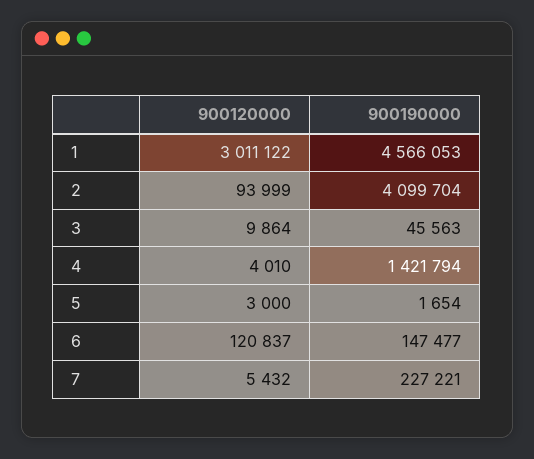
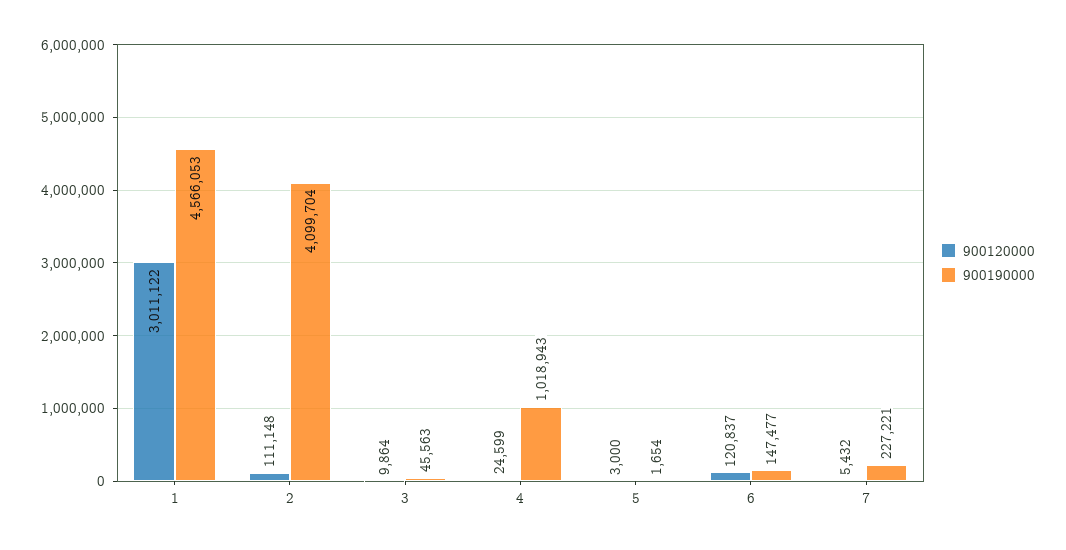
  {
    "900120000": {
      "1": 3011122,
-     "2": 93999,
+     "2": 111148,
      "3": 9864,
-     "4": 4010,
+     "4": 24599,
      "5": 3000,
      "6": 120837,
      "7": 5432
    },
    "900190000": {
      "1": 4566053,
      "2": 4099704,
      "3": 45563,
-     "4": 1421794,
+     "4": 1018943,
      "5": 1654,
      "6": 147477,
      "7": 227221
    }
  }

